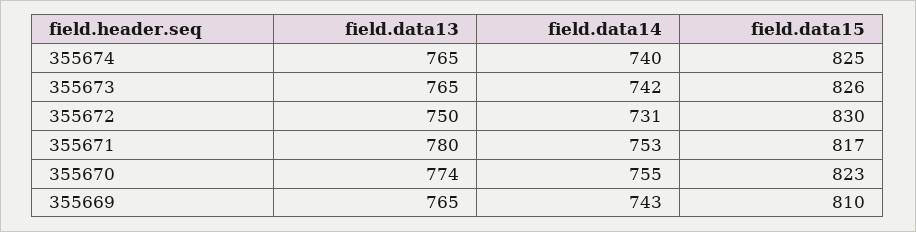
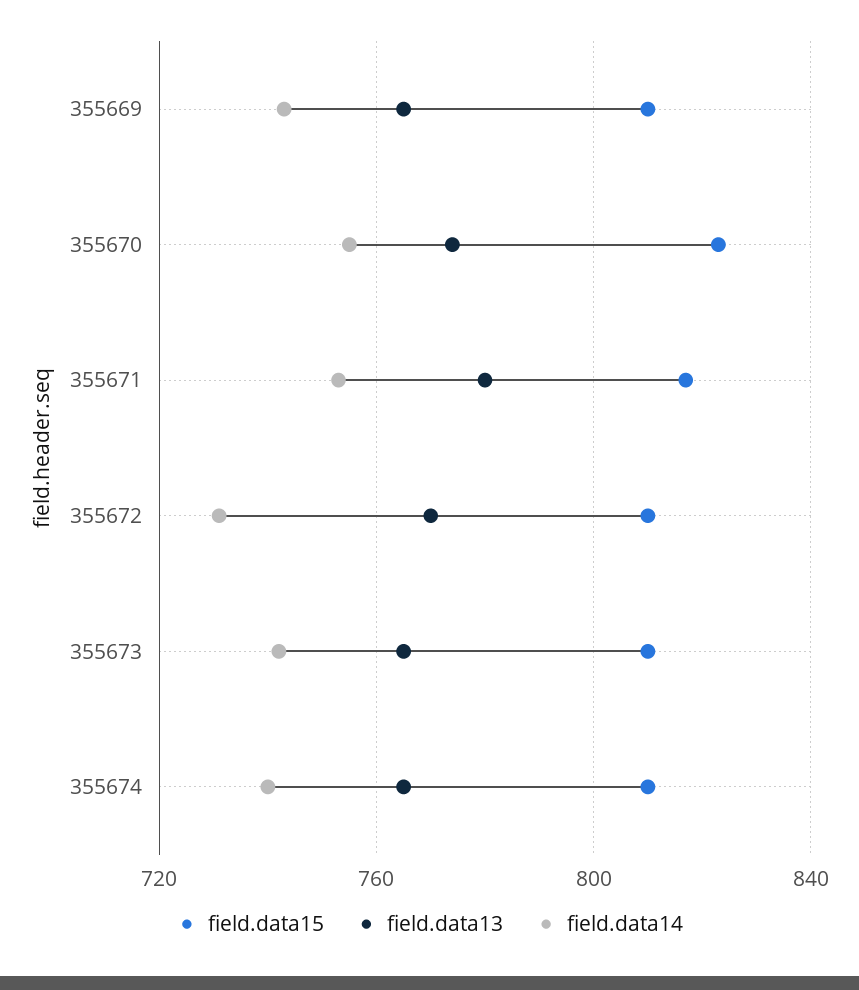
  {
    "field.data13": {
      "355674": 765,
      "355673": 765,
-     "355672": 750,
+     "355672": 770,
      "355671": 780,
      "355670": 774,
      "355669": 765
    },
    "field.data14": {
      "355674": 740,
      "355673": 742,
      "355672": 731,
      "355671": 753,
      "355670": 755,
      "355669": 743
    },
    "field.data15": {
-     "355674": 825,
+     "355674": 810,
-     "355673": 826,
+     "355673": 810,
-     "355672": 830,
+     "355672": 810,
      "355671": 817,
      "355670": 823,
      "355669": 810
    }
  }

